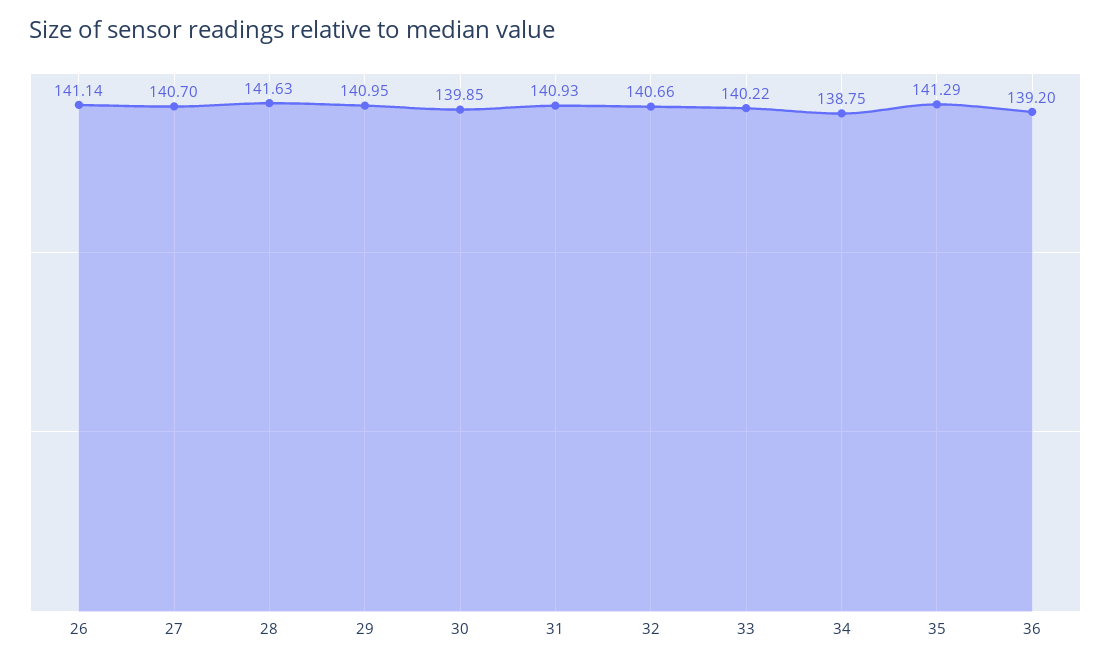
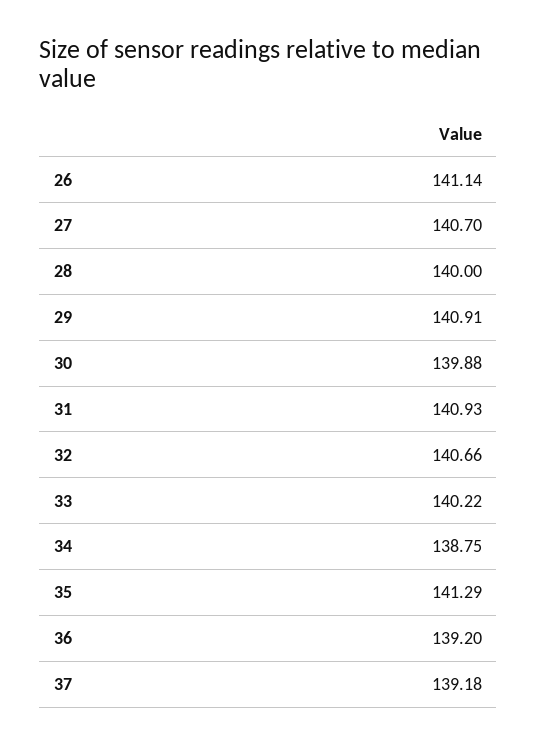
  {
    "26": 141.14,
    "27": 140.7,
-   "28": 141.63,
+   "28": 140,
-   "29": 140.95,
+   "29": 140.91,
-   "30": 139.85,
+   "30": 139.88,
    "31": 140.93,
    "32": 140.66,
    "33": 140.22,
    "34": 138.75,
    "35": 141.29,
-   "36": 139.2
+   "36": 139.2,
+   "37": 139.18
  }

